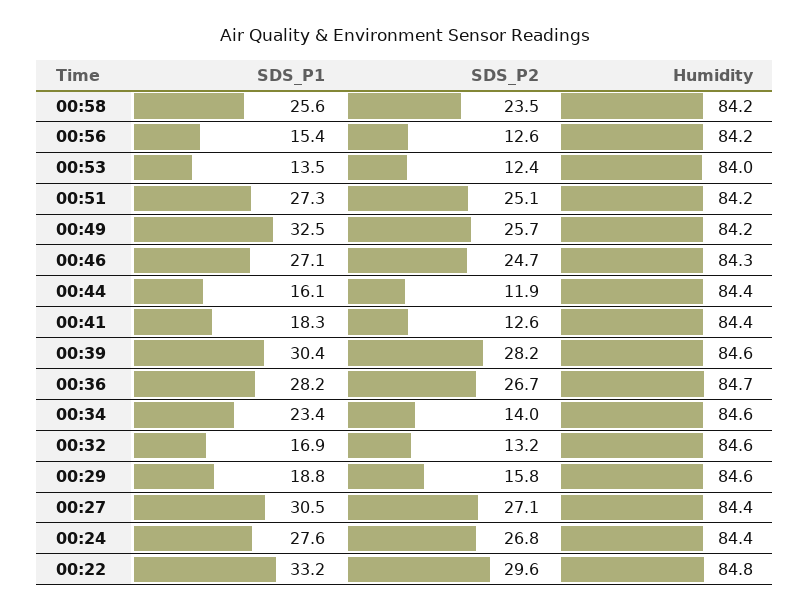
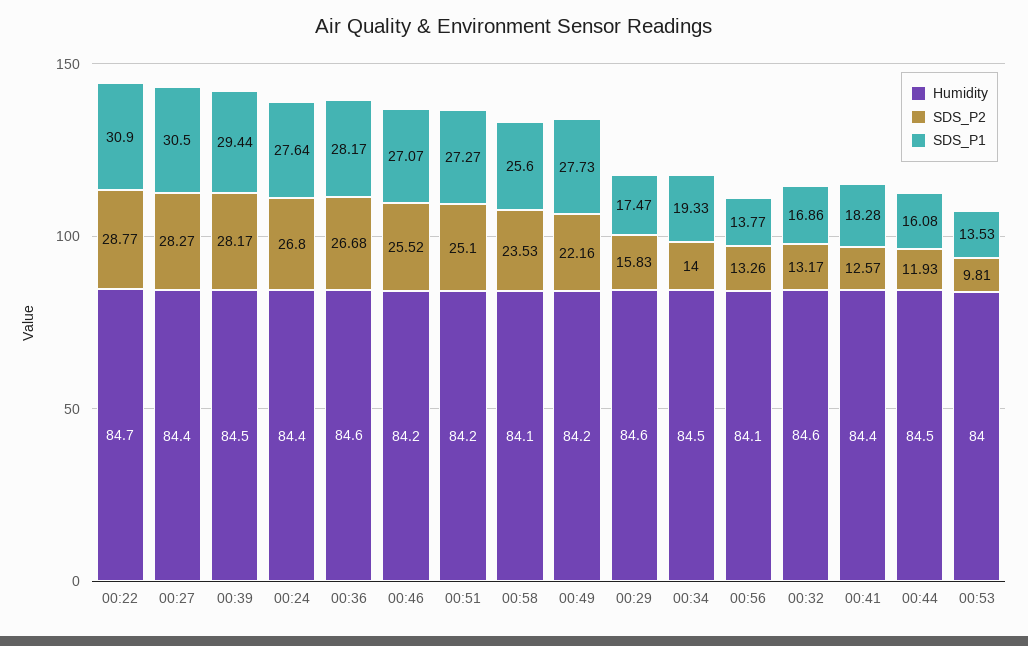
  {
    "SDS_P1": {
      "00:58": 25.6,
-     "00:56": 15.4,
+     "00:56": 13.77,
      "00:53": 13.53,
      "00:51": 27.27,
-     "00:49": 32.5,
+     "00:49": 27.73,
      "00:46": 27.07,
      "00:44": 16.08,
      "00:41": 18.28,
-     "00:39": 30.4,
+     "00:39": 29.44,
      "00:36": 28.17,
-     "00:34": 23.4,
+     "00:34": 19.33,
      "00:32": 16.86,
-     "00:29": 18.8,
+     "00:29": 17.47,
      "00:27": 30.5,
      "00:24": 27.64,
-     "00:22": 33.2
+     "00:22": 30.9
    },
    "SDS_P2": {
      "00:58": 23.53,
-     "00:56": 12.6,
+     "00:56": 13.26,
-     "00:53": 12.4,
+     "00:53": 9.81,
      "00:51": 25.1,
-     "00:49": 25.7,
+     "00:49": 22.16,
-     "00:46": 24.7,
+     "00:46": 25.52,
      "00:44": 11.93,
      "00:41": 12.57,
      "00:39": 28.17,
      "00:36": 26.68,
      "00:34": 14,
      "00:32": 13.17,
      "00:29": 15.83,
-     "00:27": 27.1,
+     "00:27": 28.27,
      "00:24": 26.8,
-     "00:22": 29.6
+     "00:22": 28.77
    },
    "Humidity": {
-     "00:58": 84.2,
+     "00:58": 84.1,
-     "00:56": 84.2,
+     "00:56": 84.1,
      "00:53": 84,
      "00:51": 84.2,
      "00:49": 84.2,
-     "00:46": 84.3,
+     "00:46": 84.2,
-     "00:44": 84.4,
+     "00:44": 84.5,
      "00:41": 84.4,
-     "00:39": 84.6,
+     "00:39": 84.5,
-     "00:36": 84.7,
+     "00:36": 84.6,
-     "00:34": 84.6,
+     "00:34": 84.5,
      "00:32": 84.6,
      "00:29": 84.6,
      "00:27": 84.4,
      "00:24": 84.4,
-     "00:22": 84.8
+     "00:22": 84.7
    }
  }

